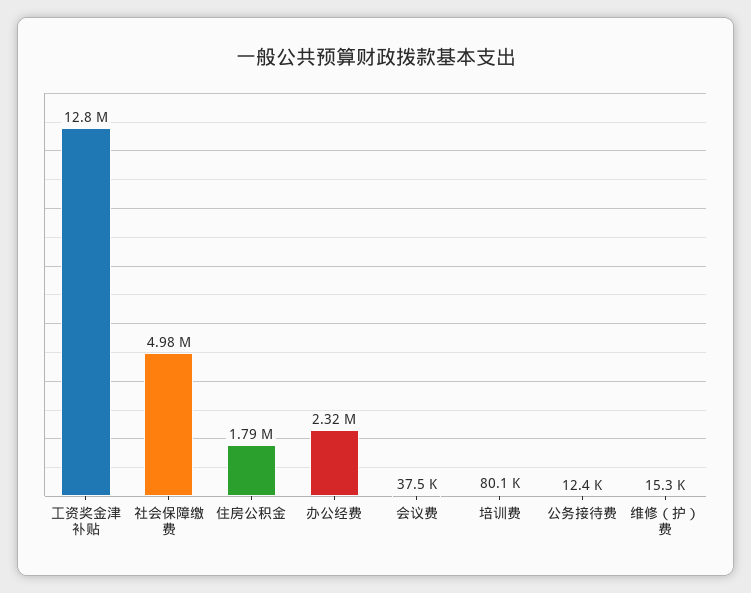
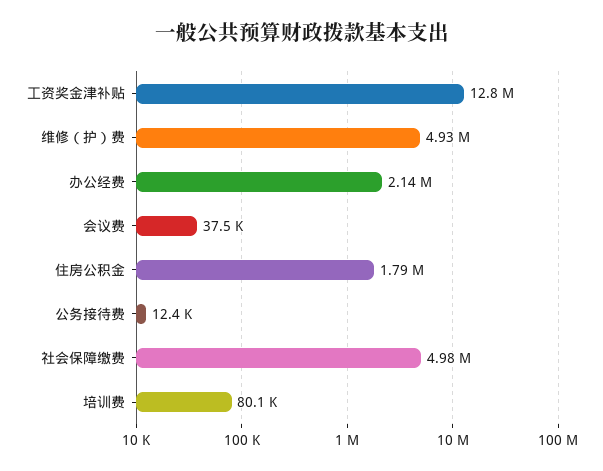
  {
    "工资奖金津补贴": 12800000,
    "社会保障缴费": 4980000,
    "住房公积金": 1790000,
-   "办公经费": 2320000,
+   "办公经费": 2140000,
    "会议费": 37500,
    "培训费": 80100,
    "公务接待费": 12400,
-   "维修（护）费": 15300
+   "维修（护）费": 4930000
  }

